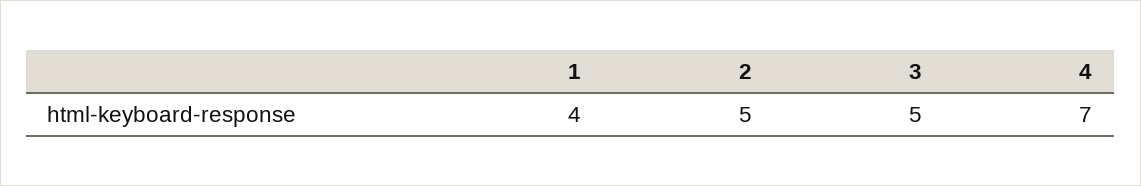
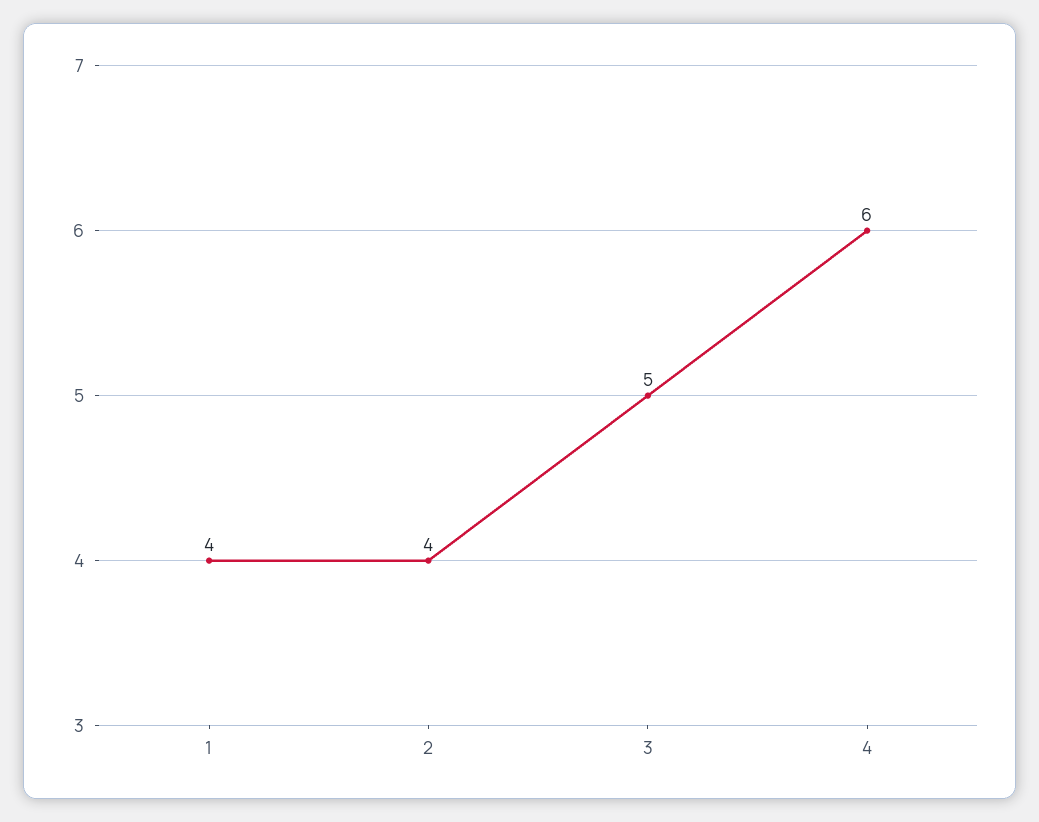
  {
    "1": 4,
-   "2": 5,
+   "2": 4,
    "3": 5,
-   "4": 7
+   "4": 6
  }

